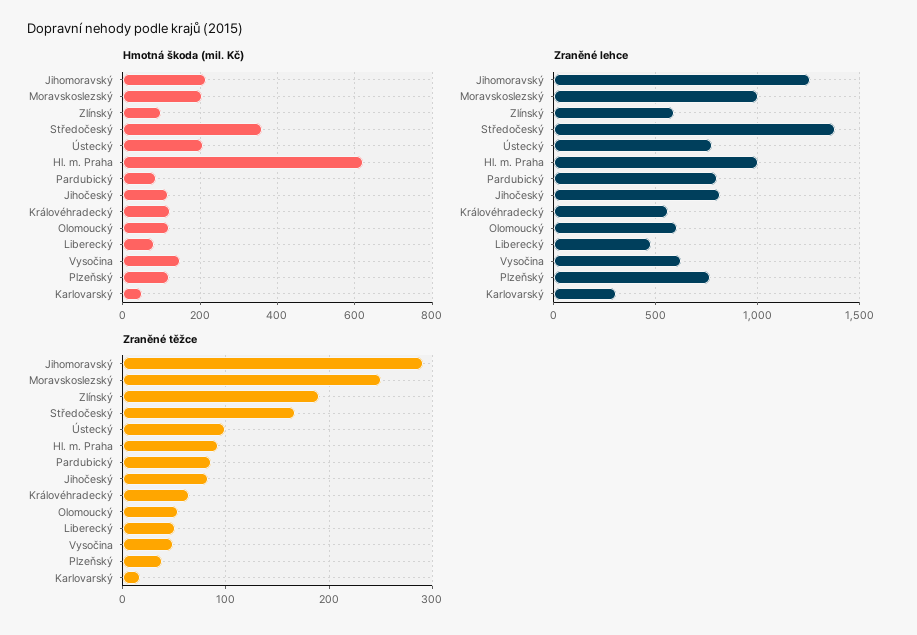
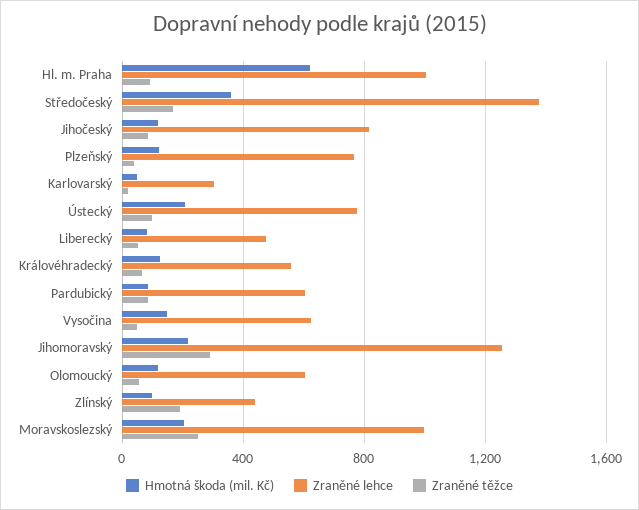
  {
    "Hmotná škoda (mil. Kč)": {
      "Jihomoravský": 220,
      "Moravskoslezský": 200,
      "Zlínský": 100,
      "Středočeský": 360,
      "Ústecký": 200,
      "Hl. m. Praha": 620,
      "Pardubický": 80,
      "Jihočeský": 120,
      "Královéhradecký": 120,
      "Olomoucký": 120,
      "Liberecký": 80,
      "Vysočina": 140,
      "Plzeňský": 120,
      "Karlovarský": 40
    },
    "Zraněné lehce": {
      "Jihomoravský": 1250,
      "Moravskoslezský": 1000,
-     "Zlínský": 600,
+     "Zlínský": 450,
      "Středočeský": 1400,
      "Ústecký": 800,
      "Hl. m. Praha": 1000,
-     "Pardubický": 800,
+     "Pardubický": 600,
      "Jihočeský": 800,
      "Královéhradecký": 550,
      "Olomoucký": 600,
      "Liberecký": 500,
      "Vysočina": 650,
      "Plzeňský": 750,
      "Karlovarský": 300
    },
    "Zraněné těžce": {
      "Jihomoravský": 290,
      "Moravskoslezský": 250,
      "Zlínský": 190,
      "Středočeský": 170,
      "Ústecký": 100,
      "Hl. m. Praha": 90,
      "Pardubický": 90,
      "Jihočeský": 80,
      "Královéhradecký": 60,
      "Olomoucký": 50,
      "Liberecký": 50,
      "Vysočina": 50,
      "Plzeňský": 40,
      "Karlovarský": 20
    }
  }

